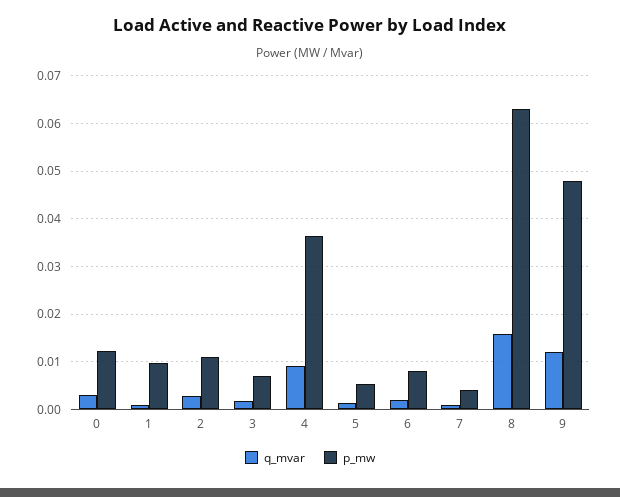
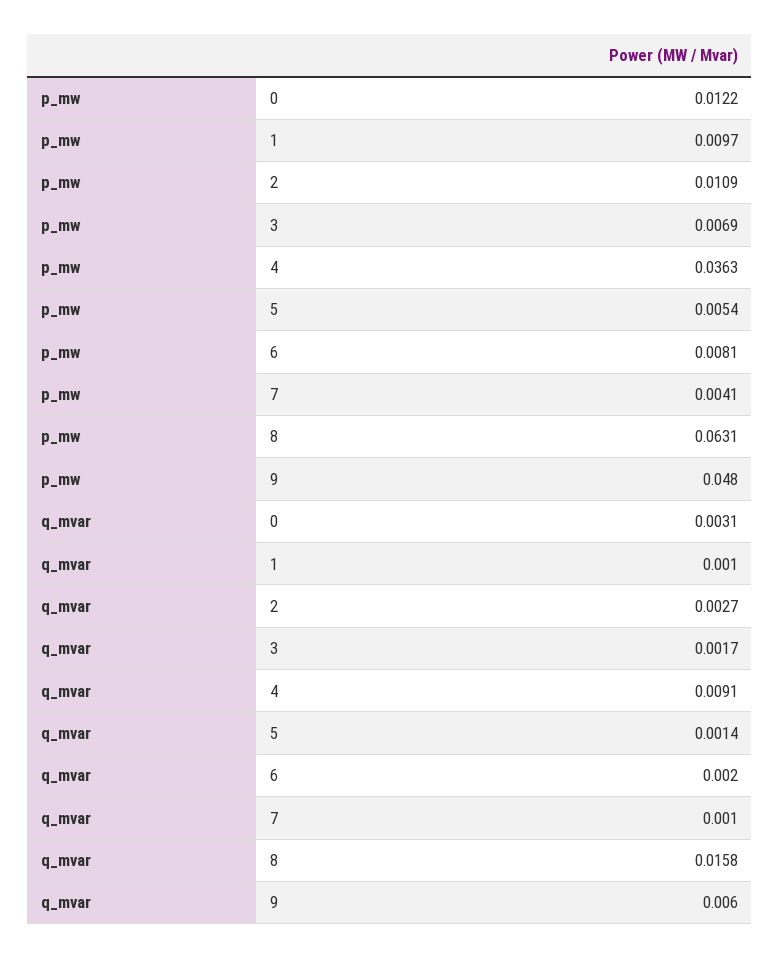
  {
    "q_mvar": {
      "0": 0.0031,
      "1": 0.001,
      "2": 0.0027,
      "3": 0.0017,
      "4": 0.0091,
      "5": 0.0014,
      "6": 0.002,
      "7": 0.001,
      "8": 0.0158,
-     "9": 0.012
+     "9": 0.006
    },
    "p_mw": {
      "0": 0.0122,
      "1": 0.0097,
      "2": 0.0109,
      "3": 0.0069,
      "4": 0.0363,
      "5": 0.0054,
      "6": 0.0081,
      "7": 0.0041,
      "8": 0.0631,
      "9": 0.048
    }
  }

